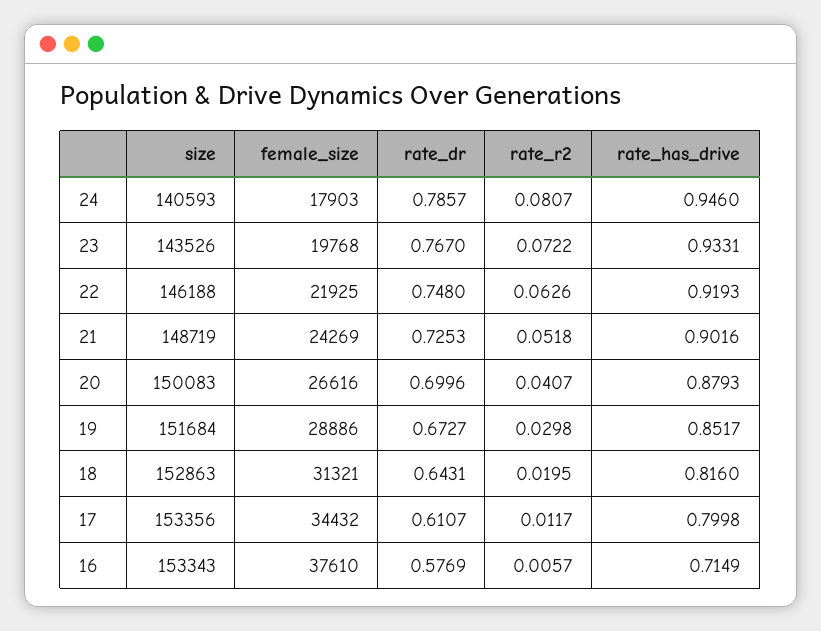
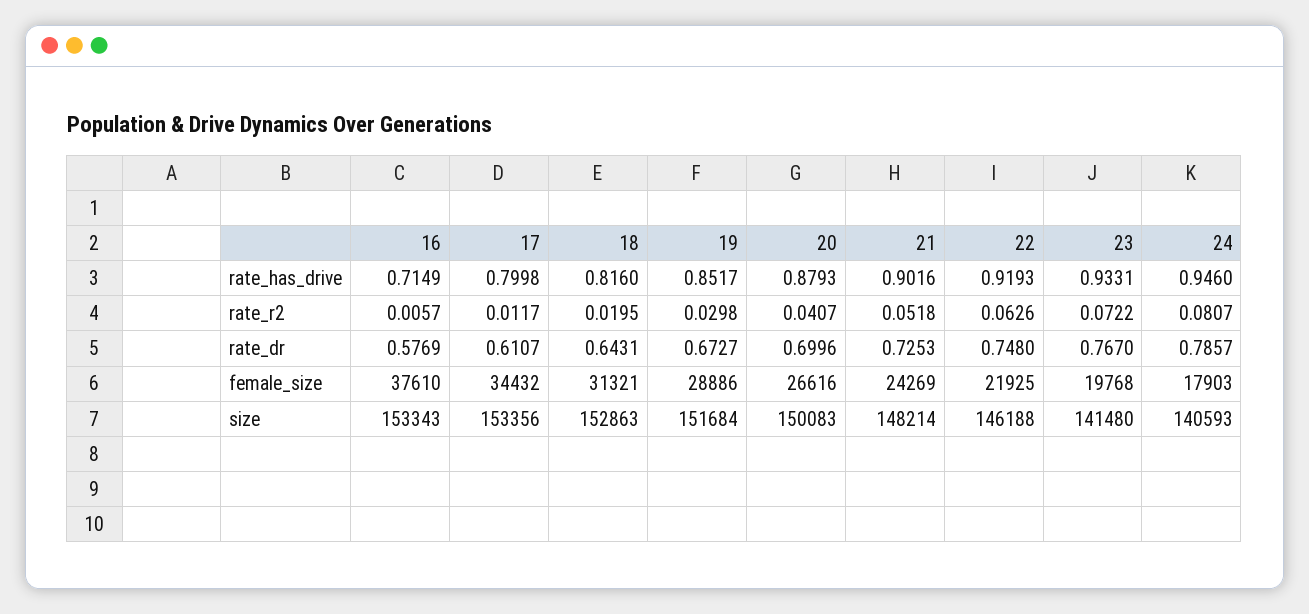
  {
    "size": {
      "24": 140593,
-     "23": 143526,
+     "23": 141480,
      "22": 146188,
-     "21": 148719,
+     "21": 148214,
      "20": 150083,
      "19": 151684,
      "18": 152863,
      "17": 153356,
      "16": 153343
    },
    "female_size": {
      "24": 17903,
      "23": 19768,
      "22": 21925,
      "21": 24269,
      "20": 26616,
      "19": 28886,
      "18": 31321,
      "17": 34432,
      "16": 37610
    },
    "rate_dr": {
      "24": 0.7857,
      "23": 0.767,
      "22": 0.748,
      "21": 0.7253,
      "20": 0.6996,
      "19": 0.6727,
      "18": 0.6431,
      "17": 0.6107,
      "16": 0.5769
    },
    "rate_r2": {
      "24": 0.0807,
      "23": 0.0722,
      "22": 0.0626,
      "21": 0.0518,
      "20": 0.0407,
      "19": 0.0298,
      "18": 0.0195,
      "17": 0.0117,
      "16": 0.0057
    },
    "rate_has_drive": {
      "24": 0.946,
      "23": 0.9331,
      "22": 0.9193,
      "21": 0.9016,
      "20": 0.8793,
      "19": 0.8517,
      "18": 0.816,
      "17": 0.7998,
      "16": 0.7149
    }
  }

